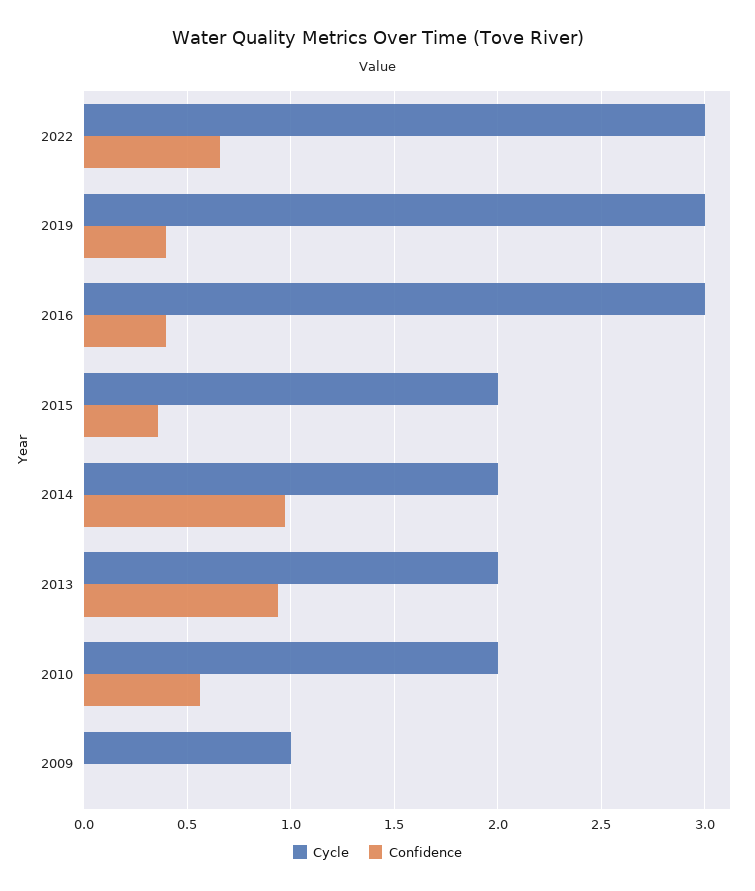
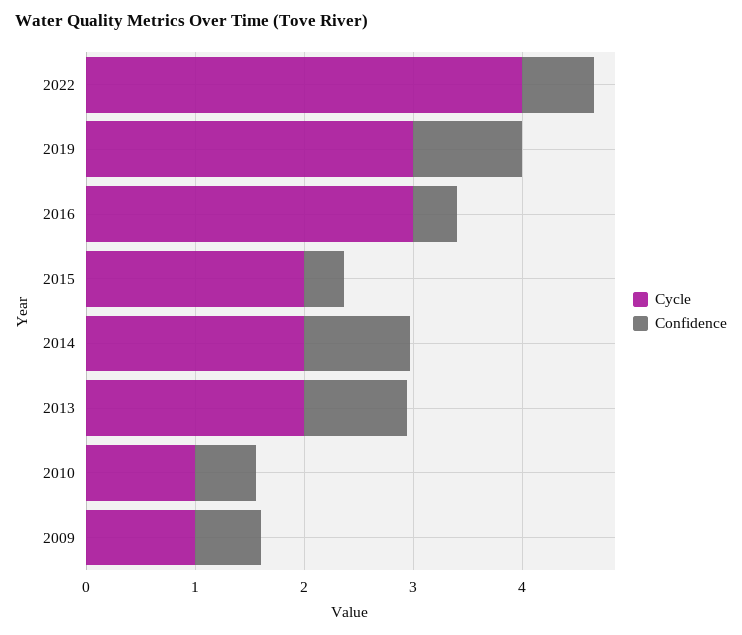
  {
    "Cycle": {
-     "2022": 3,
+     "2022": 4,
      "2019": 3,
      "2016": 3,
      "2015": 2,
      "2014": 2,
      "2013": 2,
-     "2010": 2,
+     "2010": 1,
      "2009": 1
    },
    "Confidence": {
      "2022": 0.65,
-     "2019": 0.4,
+     "2019": 1,
      "2016": 0.4,
      "2015": 0.35,
      "2014": 0.95,
      "2013": 0.95,
      "2010": 0.55,
-     "2009": 0
+     "2009": 0.6
    }
  }

